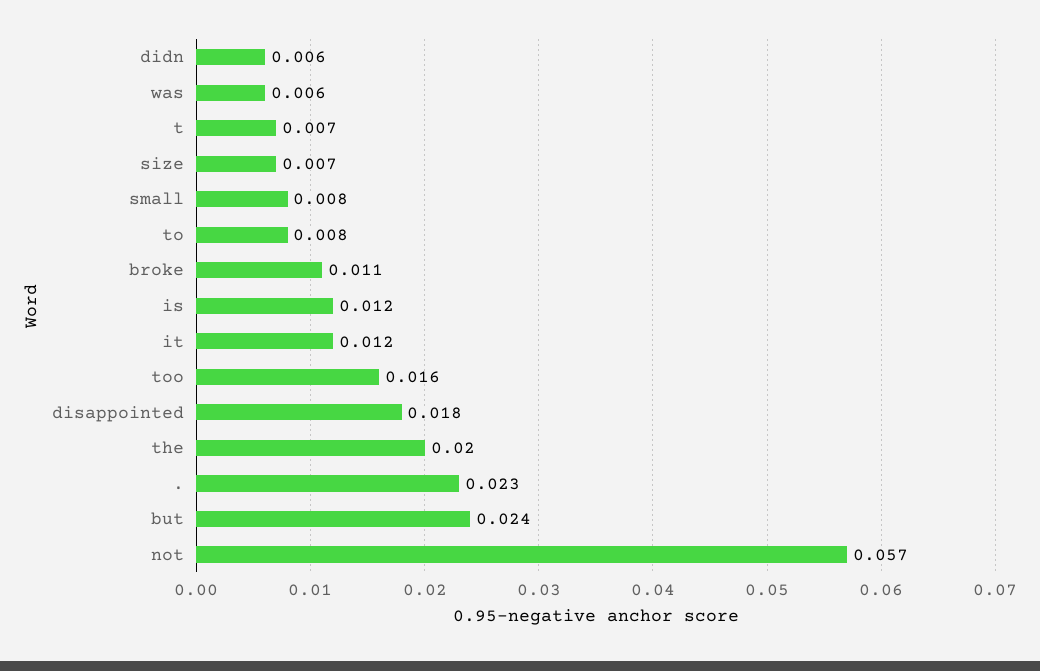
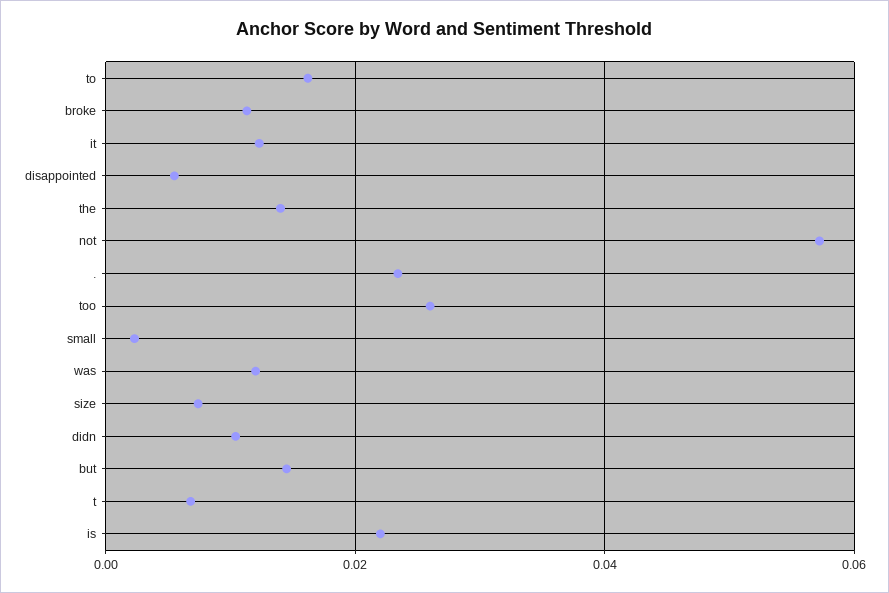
  {
-   "didn": 0.006,
+   "didn": 0.01,
-   "was": 0.006,
+   "was": 0.012,
    "t": 0.007,
    "size": 0.007,
-   "small": 0.008,
+   "small": 0.002,
-   "to": 0.008,
+   "to": 0.016,
    "broke": 0.011,
-   "is": 0.012,
+   "is": 0.022,
    "it": 0.012,
-   "too": 0.016,
+   "too": 0.026,
-   "disappointed": 0.018,
+   "disappointed": 0.006,
-   "the": 0.02,
+   "the": 0.014,
    ".": 0.023,
-   "but": 0.024,
+   "but": 0.014,
    "not": 0.057
  }

